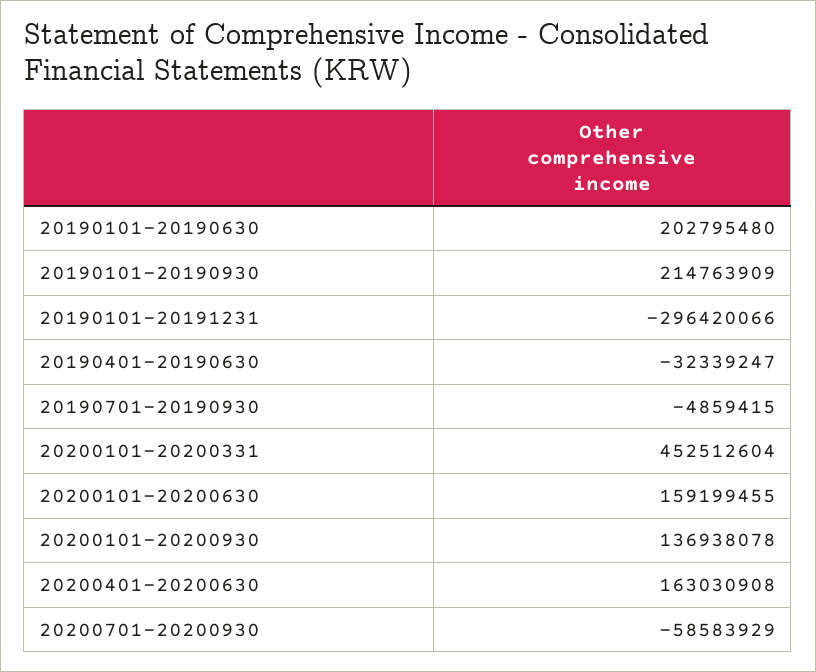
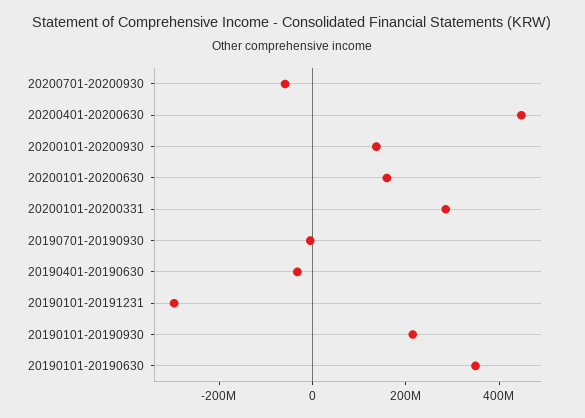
  {
-   "20190101-20190630": 202795480,
+   "20190101-20190630": 350000000,
    "20190101-20190930": 214763909,
    "20190101-20191231": -296420066,
    "20190401-20190630": -32339247,
    "20190701-20190930": -4859415,
-   "20200101-20200331": 452512604,
+   "20200101-20200331": 300000000,
    "20200101-20200630": 159199455,
    "20200101-20200930": 136938078,
-   "20200401-20200630": 163030908,
+   "20200401-20200630": 450000000,
    "20200701-20200930": -58583929
  }

